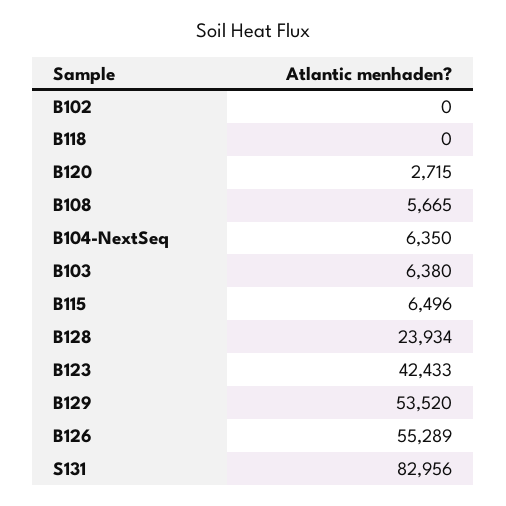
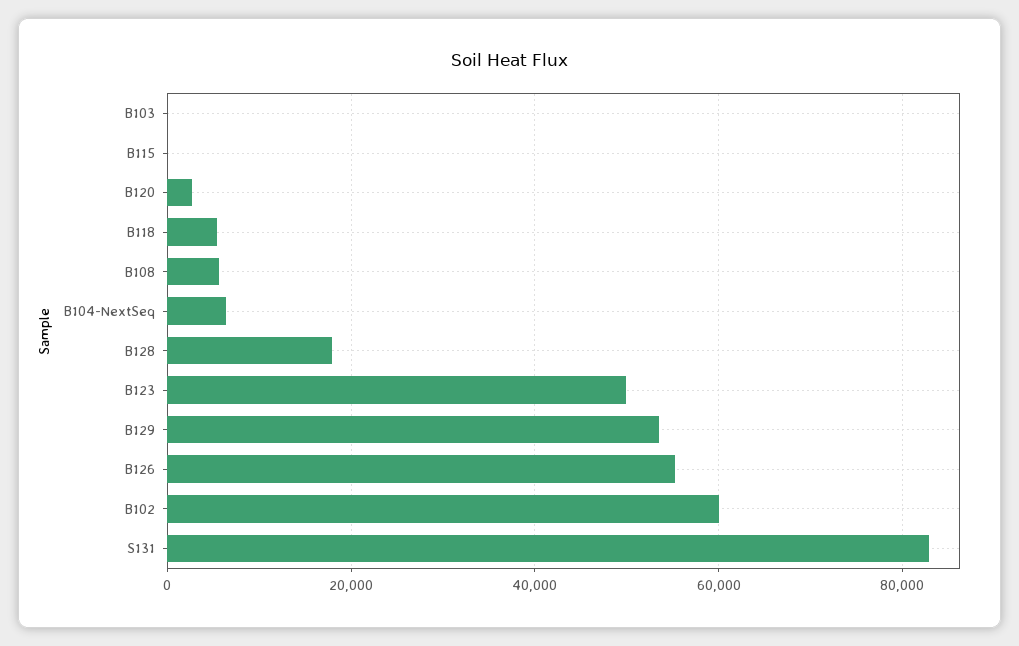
  {
-   "B102": 0,
+   "B102": 60000,
-   "B118": 0,
+   "B118": 6000,
    "B120": 2715,
    "B108": 5665,
    "B104-NextSeq": 6350,
-   "B103": 6380,
+   "B103": 0,
-   "B115": 6496,
+   "B115": 0,
-   "B128": 23934,
+   "B128": 18000,
-   "B123": 42433,
+   "B123": 50000,
    "B129": 53520,
    "B126": 55289,
    "S131": 82956
  }

